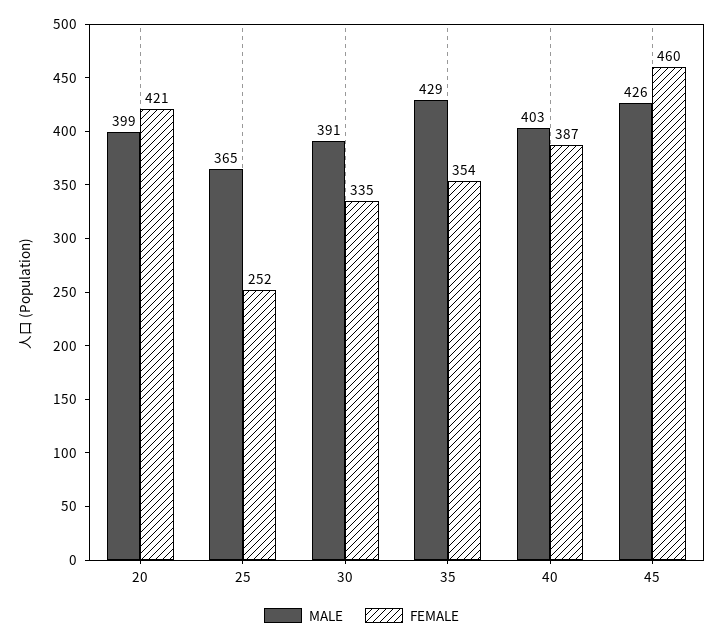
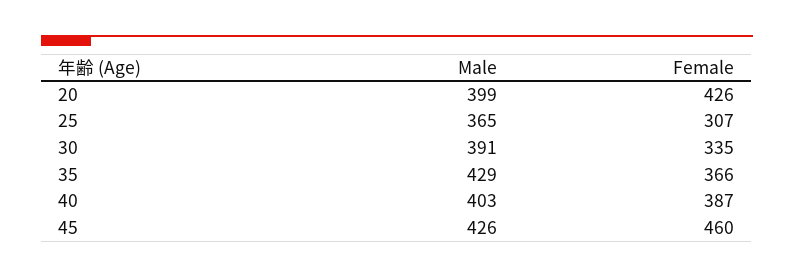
  {
    "MALE": {
      "20": 399,
      "25": 365,
      "30": 391,
      "35": 429,
      "40": 403,
      "45": 426
    },
    "FEMALE": {
-     "20": 421,
+     "20": 426,
-     "25": 252,
+     "25": 307,
      "30": 335,
-     "35": 354,
+     "35": 366,
      "40": 387,
      "45": 460
    }
  }

